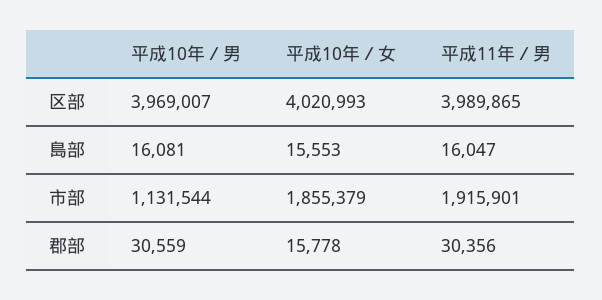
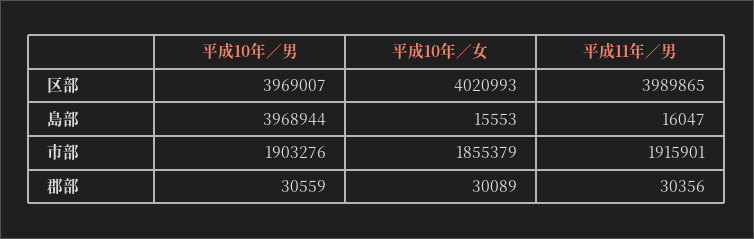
  {
    "平成10年／男": {
      "区部": 3969007,
-     "島部": 16081,
+     "島部": 3968944,
-     "市部": 1131544,
+     "市部": 1903276,
      "郡部": 30559
    },
    "平成10年／女": {
      "区部": 4020993,
      "島部": 15553,
      "市部": 1855379,
-     "郡部": 15778
+     "郡部": 30089
    },
    "平成11年／男": {
      "区部": 3989865,
      "島部": 16047,
      "市部": 1915901,
      "郡部": 30356
    }
  }

